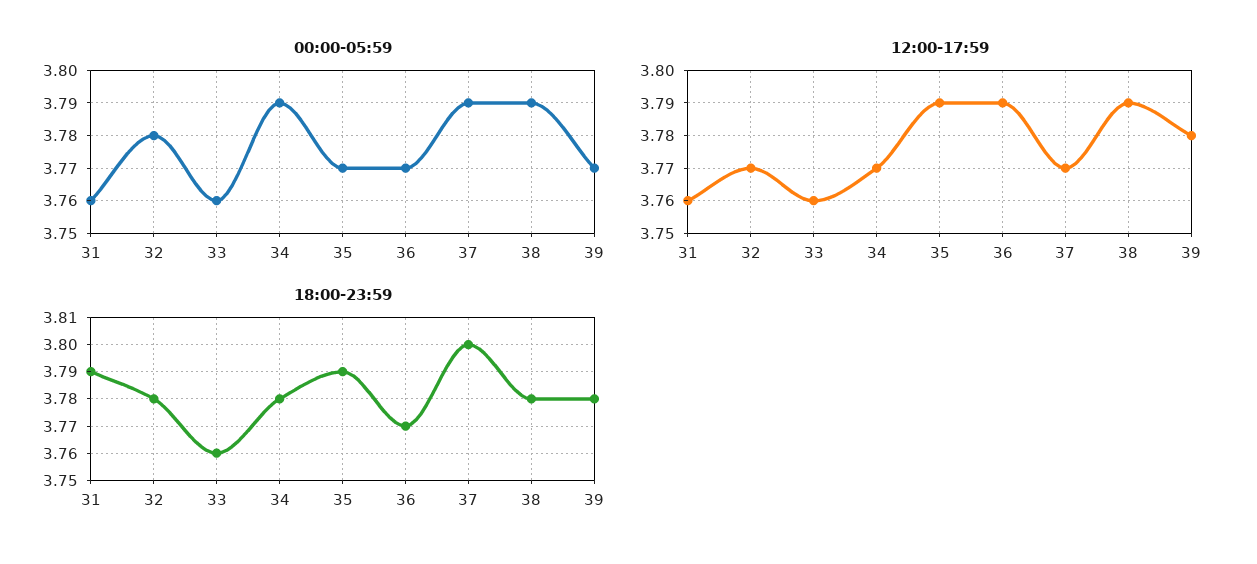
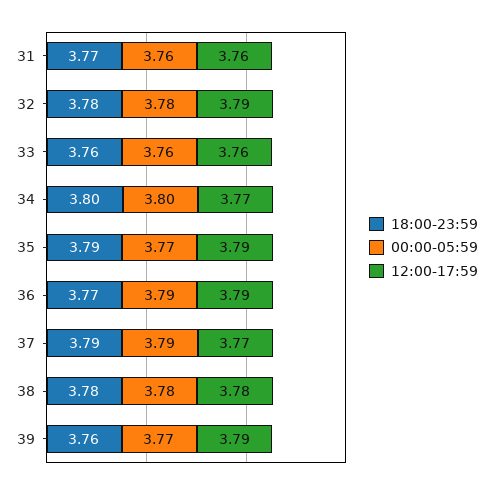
  {
    "00:00-05:59": {
      "31": 3.76,
      "32": 3.78,
      "33": 3.76,
-     "34": 3.79,
+     "34": 3.8,
      "35": 3.77,
-     "36": 3.77,
+     "36": 3.79,
      "37": 3.79,
-     "38": 3.79,
+     "38": 3.78,
      "39": 3.77
    },
    "12:00-17:59": {
      "31": 3.76,
-     "32": 3.77,
+     "32": 3.79,
      "33": 3.76,
      "34": 3.77,
      "35": 3.79,
      "36": 3.79,
      "37": 3.77,
-     "38": 3.79,
+     "38": 3.78,
-     "39": 3.78
+     "39": 3.79
    },
    "18:00-23:59": {
-     "31": 3.79,
+     "31": 3.77,
      "32": 3.78,
      "33": 3.76,
-     "34": 3.78,
+     "34": 3.8,
      "35": 3.79,
      "36": 3.77,
-     "37": 3.8,
+     "37": 3.79,
      "38": 3.78,
-     "39": 3.78
+     "39": 3.76
    }
  }

